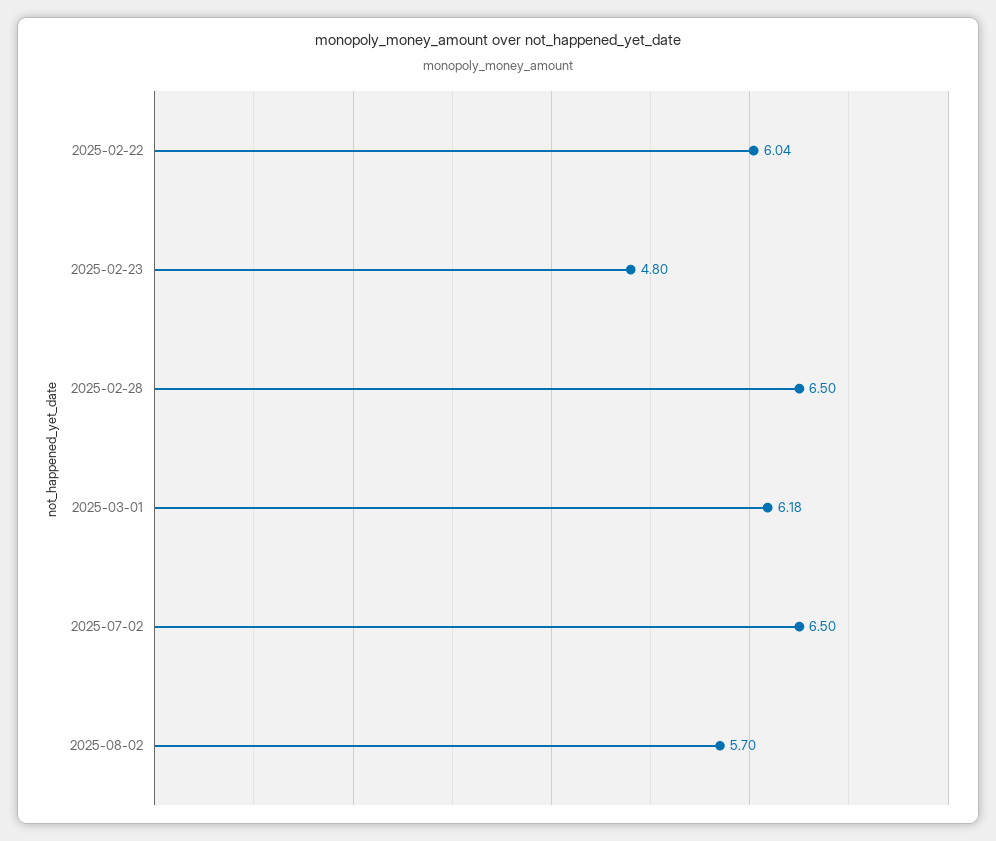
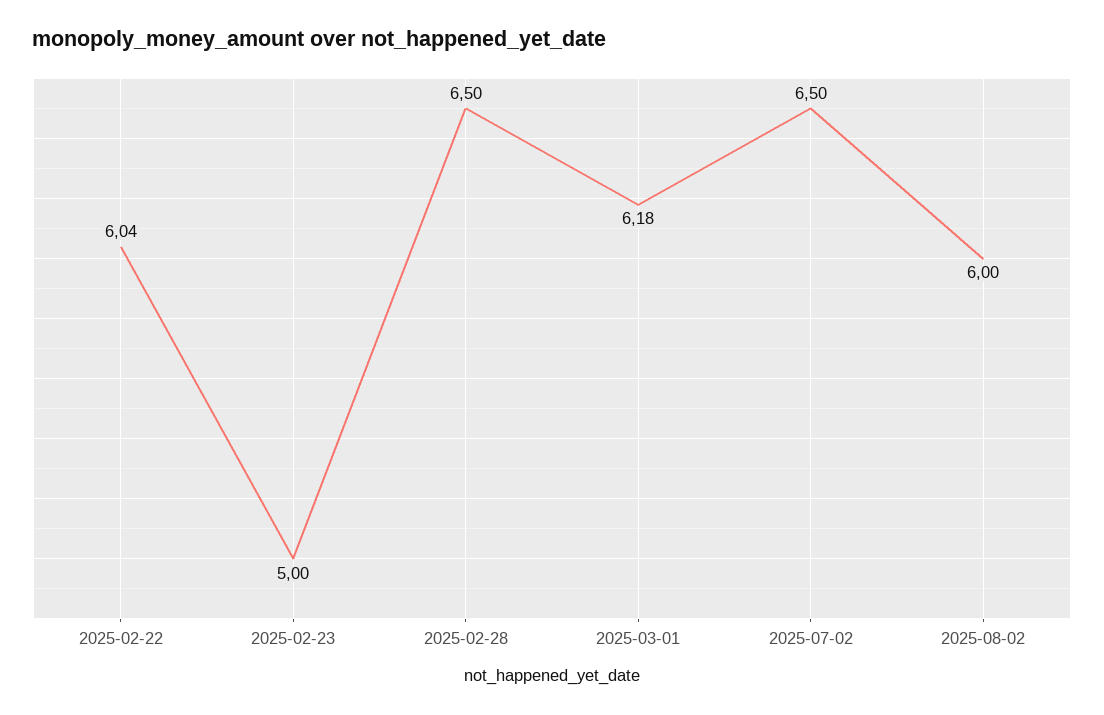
  {
    "2025-02-22": 6.04,
-   "2025-02-23": 4.8,
+   "2025-02-23": 5,
    "2025-02-28": 6.5,
    "2025-03-01": 6.18,
    "2025-07-02": 6.5,
-   "2025-08-02": 5.7
+   "2025-08-02": 6
  }

